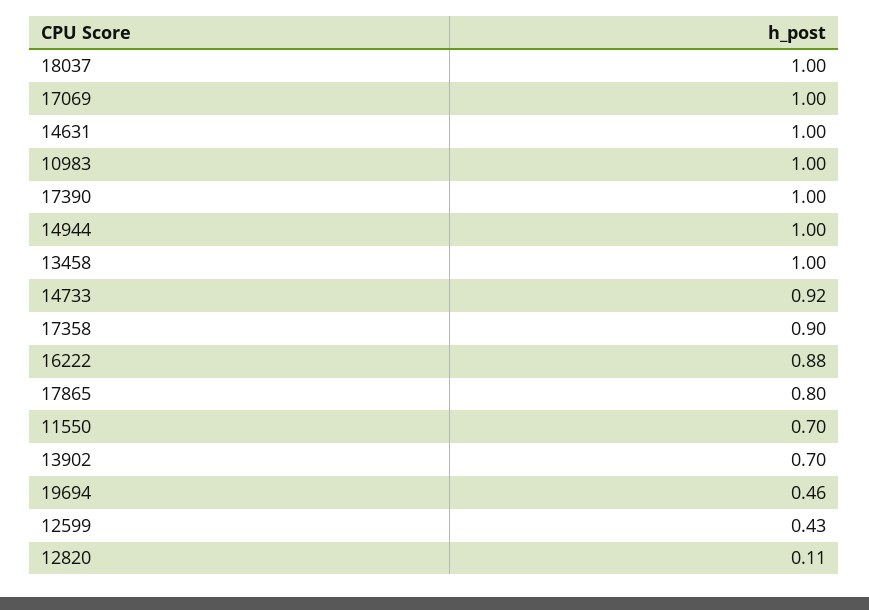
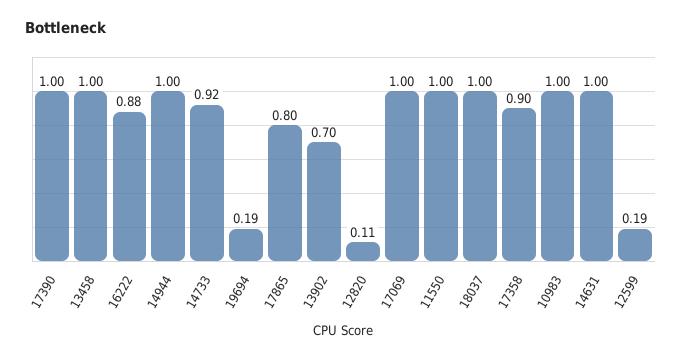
  {
    "18037": 1,
    "17069": 1,
    "14631": 1,
    "10983": 1,
    "17390": 1,
    "14944": 1,
    "13458": 1,
    "14733": 0.92,
    "17358": 0.9,
    "16222": 0.88,
    "17865": 0.8,
-   "11550": 0.7,
+   "11550": 1,
    "13902": 0.7,
-   "19694": 0.46,
+   "19694": 0.19,
-   "12599": 0.43,
+   "12599": 0.19,
    "12820": 0.11
  }

